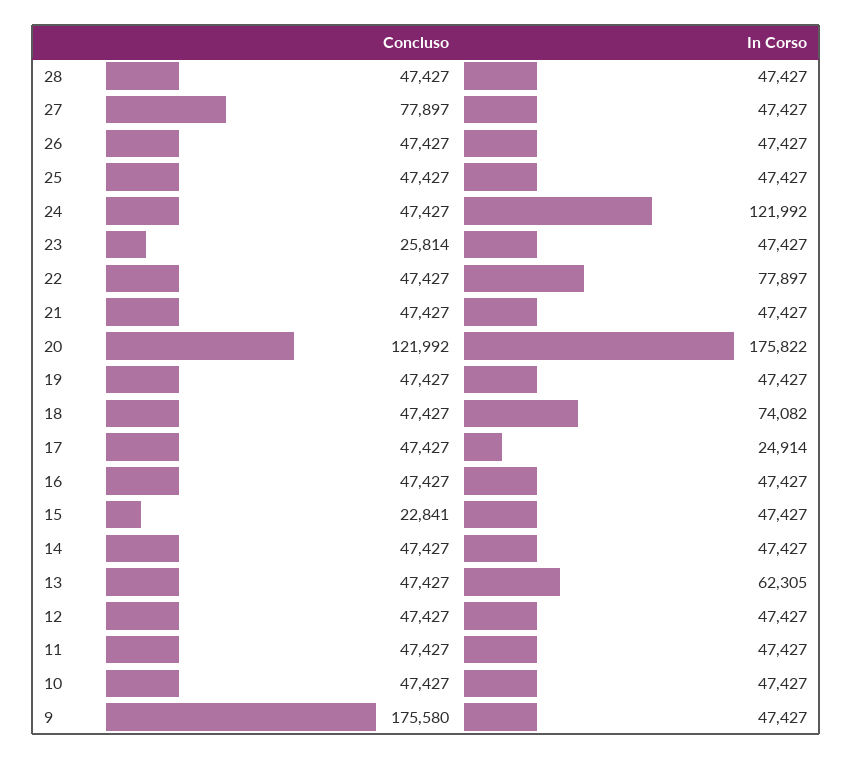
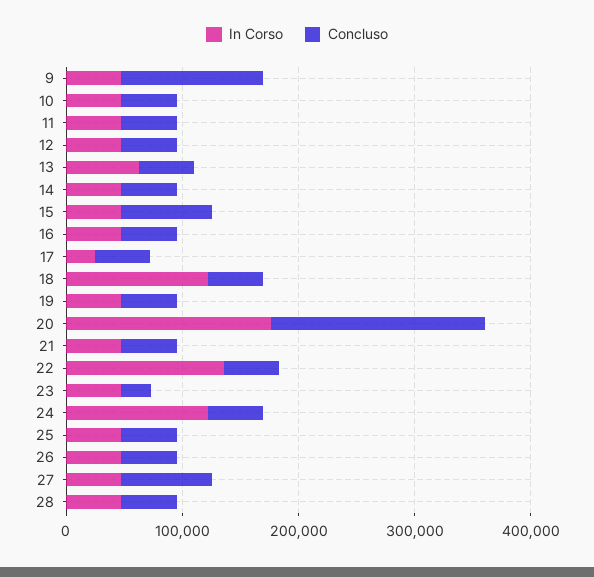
  {
    "Concluso": {
      "28": 47427,
      "27": 77897,
      "26": 47427,
      "25": 47427,
      "24": 47427,
      "23": 25814,
      "22": 47427,
      "21": 47427,
-     "20": 121992,
+     "20": 180000,
      "19": 47427,
      "18": 47427,
      "17": 47427,
      "16": 47427,
-     "15": 22841,
+     "15": 80000,
      "14": 47427,
      "13": 47427,
      "12": 47427,
      "11": 47427,
      "10": 47427,
-     "9": 175580
+     "9": 120000
    },
    "In Corso": {
      "28": 47427,
      "27": 47427,
      "26": 47427,
      "25": 47427,
      "24": 121992,
      "23": 47427,
-     "22": 77897,
+     "22": 140000,
      "21": 47427,
      "20": 175822,
      "19": 47427,
-     "18": 74082,
+     "18": 120000,
      "17": 24914,
      "16": 47427,
      "15": 47427,
      "14": 47427,
      "13": 62305,
      "12": 47427,
      "11": 47427,
      "10": 47427,
      "9": 47427
    }
  }

